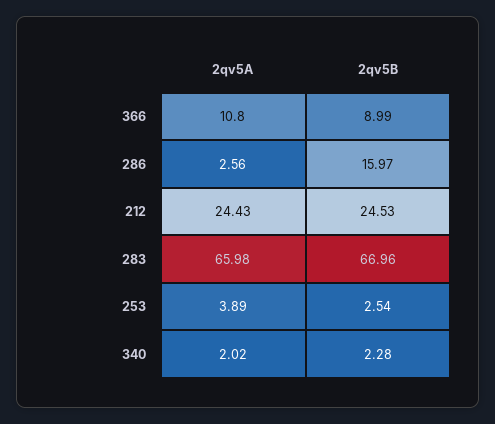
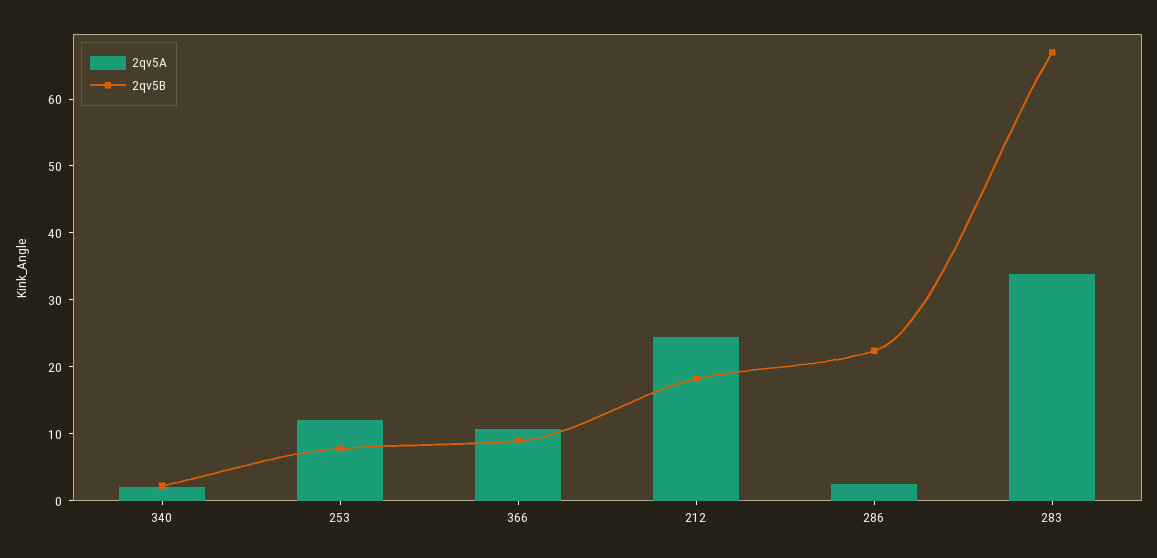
  {
    "2qv5A": {
      "366": 10.8,
      "286": 2.56,
      "212": 24.43,
-     "283": 65.98,
+     "283": 34,
-     "253": 3.89,
+     "253": 12,
      "340": 2.02
    },
    "2qv5B": {
      "366": 8.99,
-     "286": 15.97,
+     "286": 22,
-     "212": 24.53,
+     "212": 18,
      "283": 66.96,
-     "253": 2.54,
+     "253": 8,
      "340": 2.28
    }
  }

